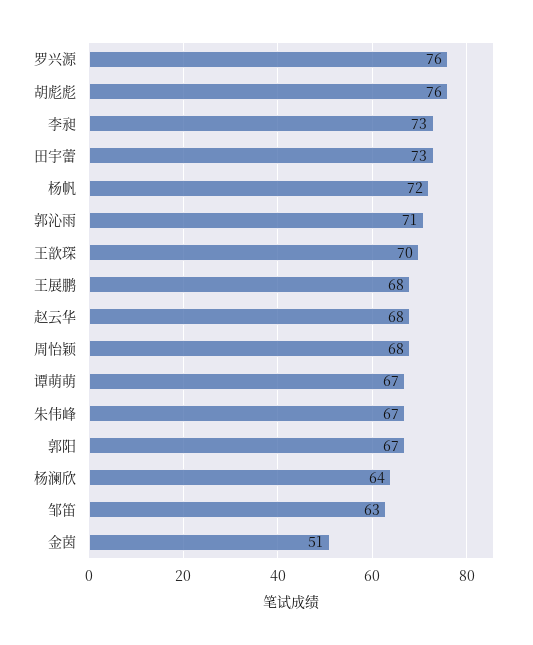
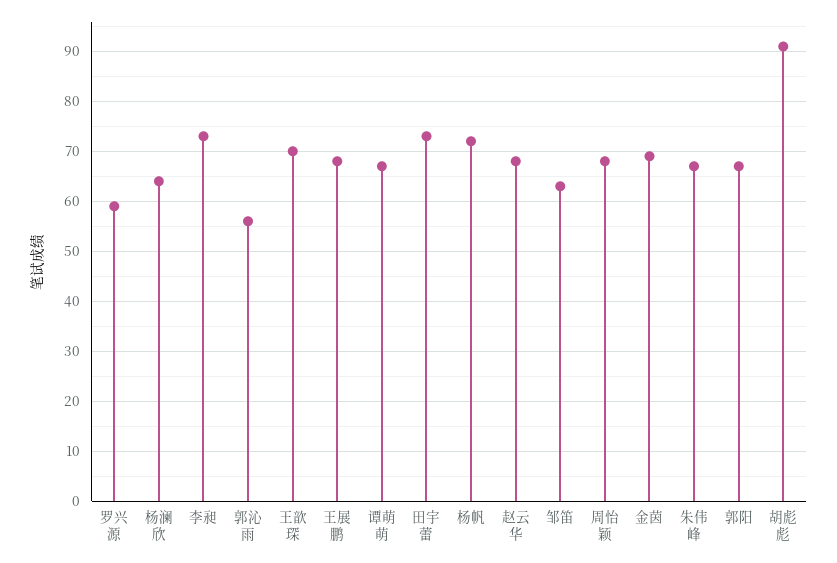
  {
-   "罗兴源": 76,
+   "罗兴源": 60,
-   "胡彪彪": 76,
+   "胡彪彪": 90,
    "李昶": 73,
    "田宇蕾": 73,
    "杨帆": 72,
-   "郭沁雨": 71,
+   "郭沁雨": 55,
    "王歆琛": 70,
    "王展鹏": 68,
    "赵云华": 68,
    "周怡颖": 68,
    "谭萌萌": 67,
    "朱伟峰": 67,
    "郭阳": 67,
    "杨澜欣": 64,
    "邹笛": 63,
-   "金茵": 51
+   "金茵": 70
  }

